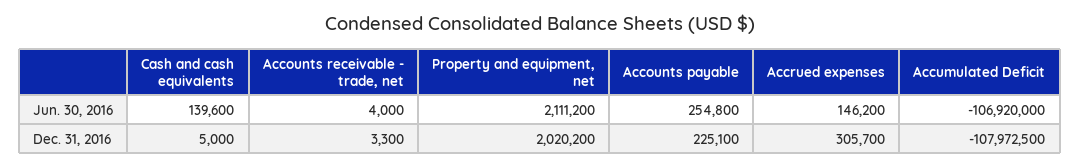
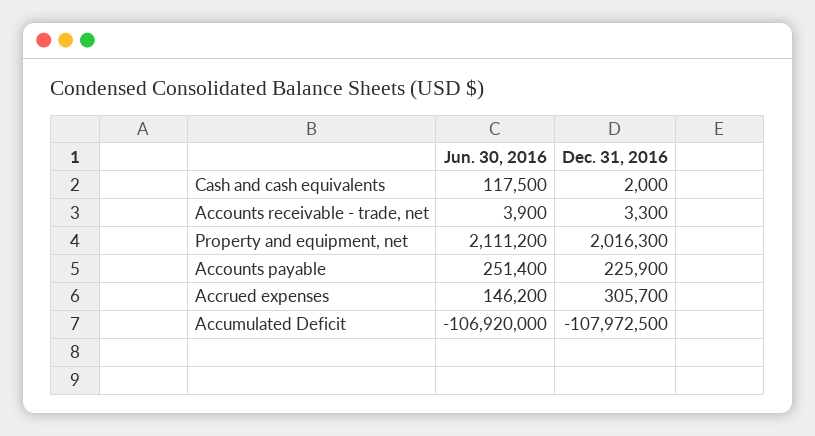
  {
    "Cash and cash equivalents": {
-     "Jun. 30, 2016": 139600,
+     "Jun. 30, 2016": 117500,
-     "Dec. 31, 2016": 5000
+     "Dec. 31, 2016": 2000
    },
    "Accounts receivable - trade, net": {
-     "Jun. 30, 2016": 4000,
+     "Jun. 30, 2016": 3900,
      "Dec. 31, 2016": 3300
    },
    "Property and equipment, net": {
      "Jun. 30, 2016": 2111200,
-     "Dec. 31, 2016": 2020200
+     "Dec. 31, 2016": 2016300
    },
    "Accounts payable": {
-     "Jun. 30, 2016": 254800,
+     "Jun. 30, 2016": 251400,
-     "Dec. 31, 2016": 225100
+     "Dec. 31, 2016": 225900
    },
    "Accrued expenses": {
      "Jun. 30, 2016": 146200,
      "Dec. 31, 2016": 305700
    },
    "Accumulated Deficit": {
      "Jun. 30, 2016": -106920000,
      "Dec. 31, 2016": -107972500
    }
  }

